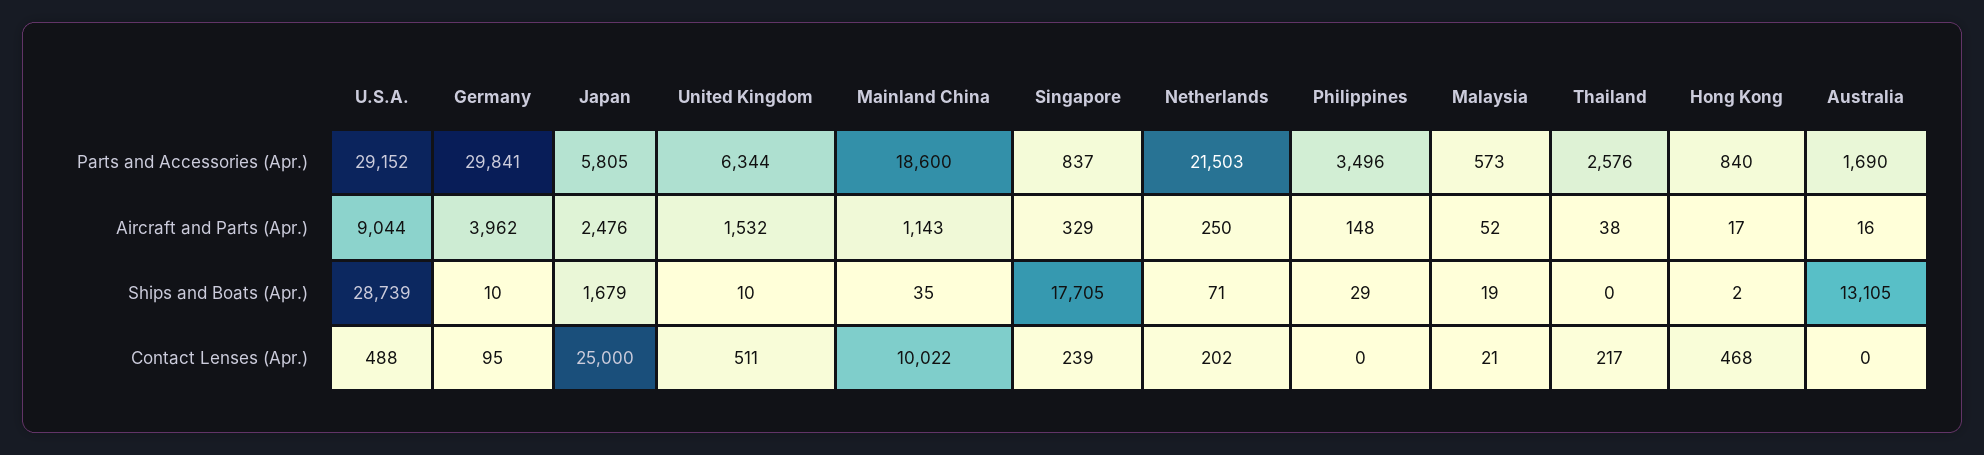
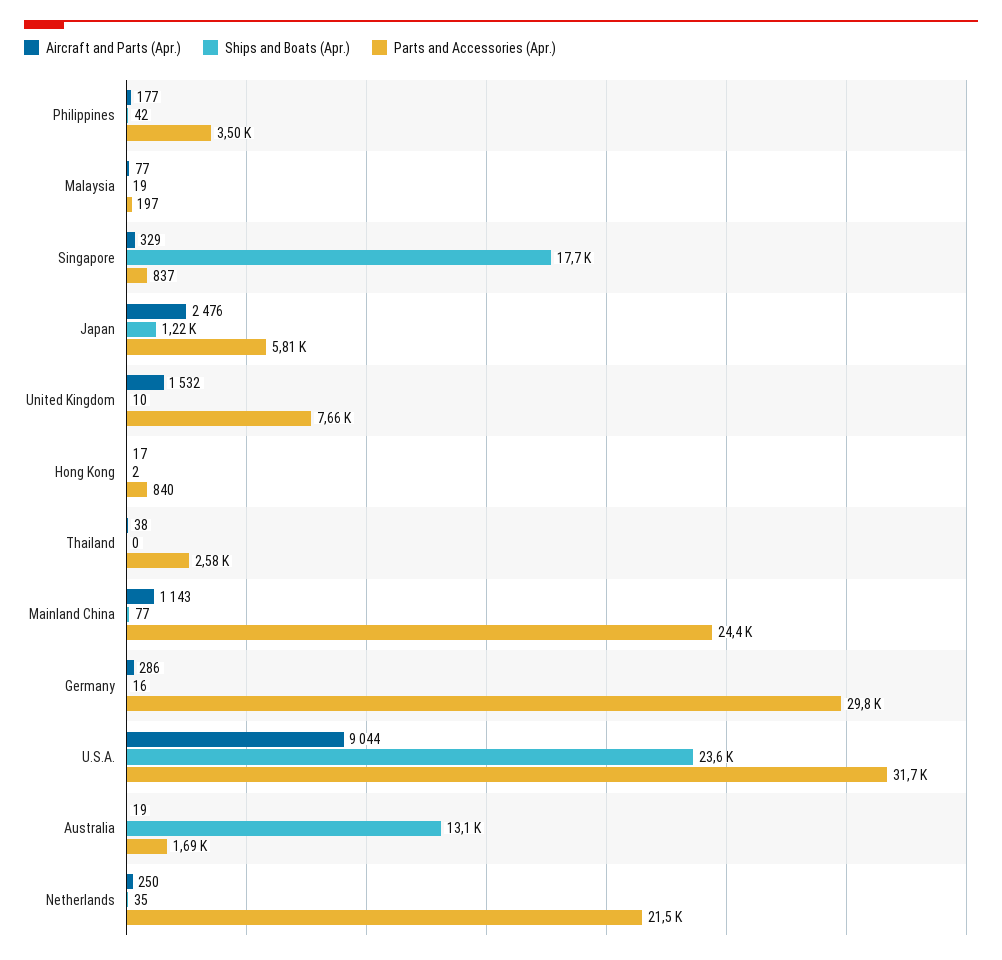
  {
    "Parts and Accessories (Apr.)": {
-     "U.S.A.": 29152,
+     "U.S.A.": 31700,
      "Germany": 29841,
      "Japan": 5805,
-     "United Kingdom": 6344,
+     "United Kingdom": 7660,
-     "Mainland China": 18600,
+     "Mainland China": 24400,
      "Singapore": 837,
      "Netherlands": 21503,
      "Philippines": 3496,
-     "Malaysia": 573,
+     "Malaysia": 197,
      "Thailand": 2576,
      "Hong Kong": 840,
      "Australia": 1690
    },
    "Aircraft and Parts (Apr.)": {
      "U.S.A.": 9044,
-     "Germany": 3962,
+     "Germany": 286,
      "Japan": 2476,
      "United Kingdom": 1532,
      "Mainland China": 1143,
      "Singapore": 329,
      "Netherlands": 250,
-     "Philippines": 148,
+     "Philippines": 177,
-     "Malaysia": 52,
+     "Malaysia": 77,
      "Thailand": 38,
      "Hong Kong": 17,
-     "Australia": 16
+     "Australia": 19
    },
    "Ships and Boats (Apr.)": {
-     "U.S.A.": 28739,
+     "U.S.A.": 23600,
-     "Germany": 10,
+     "Germany": 16,
-     "Japan": 1679,
+     "Japan": 1220,
      "United Kingdom": 10,
-     "Mainland China": 35,
+     "Mainland China": 77,
      "Singapore": 17705,
-     "Netherlands": 71,
+     "Netherlands": 35,
-     "Philippines": 29,
+     "Philippines": 42,
      "Malaysia": 19,
      "Thailand": 0,
      "Hong Kong": 2,
      "Australia": 13105
-   },
+   }
-   "Contact Lenses (Apr.)": {
-     "U.S.A.": 488,
-     "Germany": 95,
-     "Japan": 25000,
-     "United Kingdom": 511,
-     "Mainland China": 10022,
-     "Singapore": 239,
-     "Netherlands": 202,
-     "Philippines": 0,
-     "Malaysia": 21,
-     "Thailand": 217,
-     "Hong Kong": 468,
-     "Australia": 0
-   }
  }

